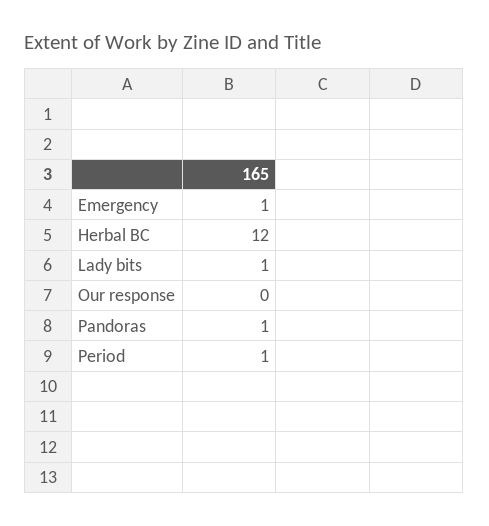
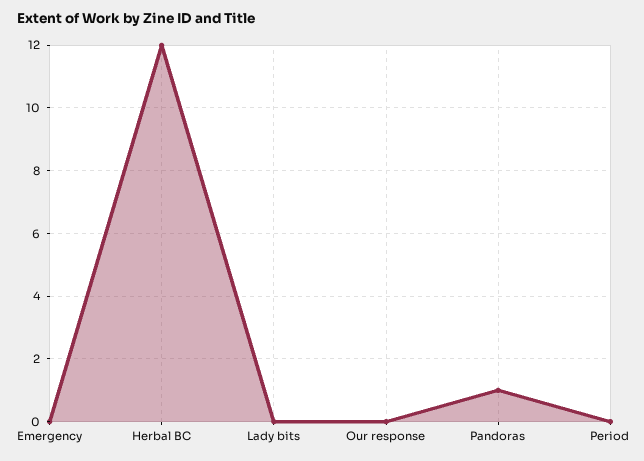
  {
-   "Emergency": 1,
+   "Emergency": 0,
    "Herbal BC": 12,
-   "Lady bits": 1,
+   "Lady bits": 0,
    "Our response": 0,
    "Pandoras": 1,
-   "Period": 1
+   "Period": 0
  }

